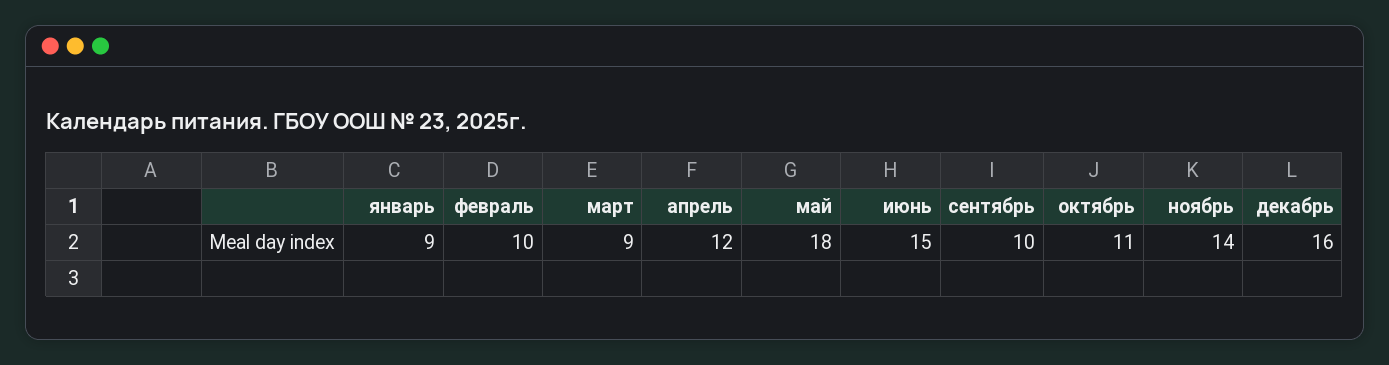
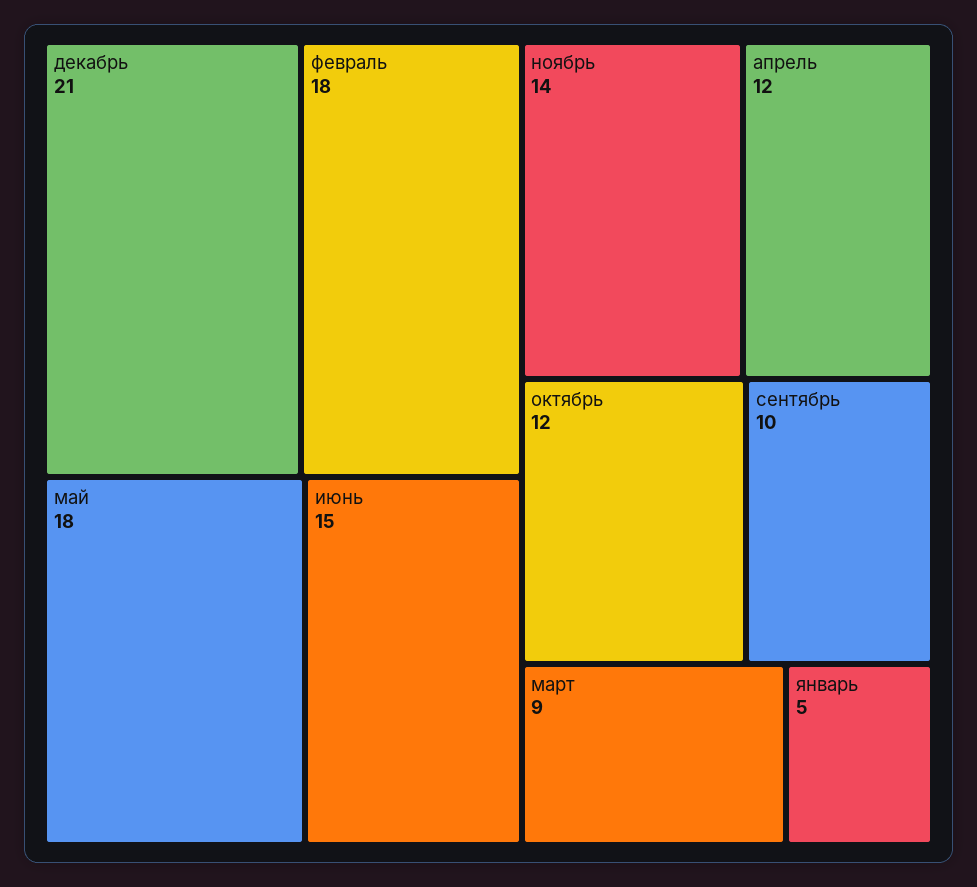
  {
-   "январь": 9,
+   "январь": 5,
-   "февраль": 10,
+   "февраль": 18,
    "март": 9,
    "апрель": 12,
    "май": 18,
    "июнь": 15,
    "сентябрь": 10,
-   "октябрь": 11,
+   "октябрь": 12,
    "ноябрь": 14,
-   "декабрь": 16
+   "декабрь": 21
  }

